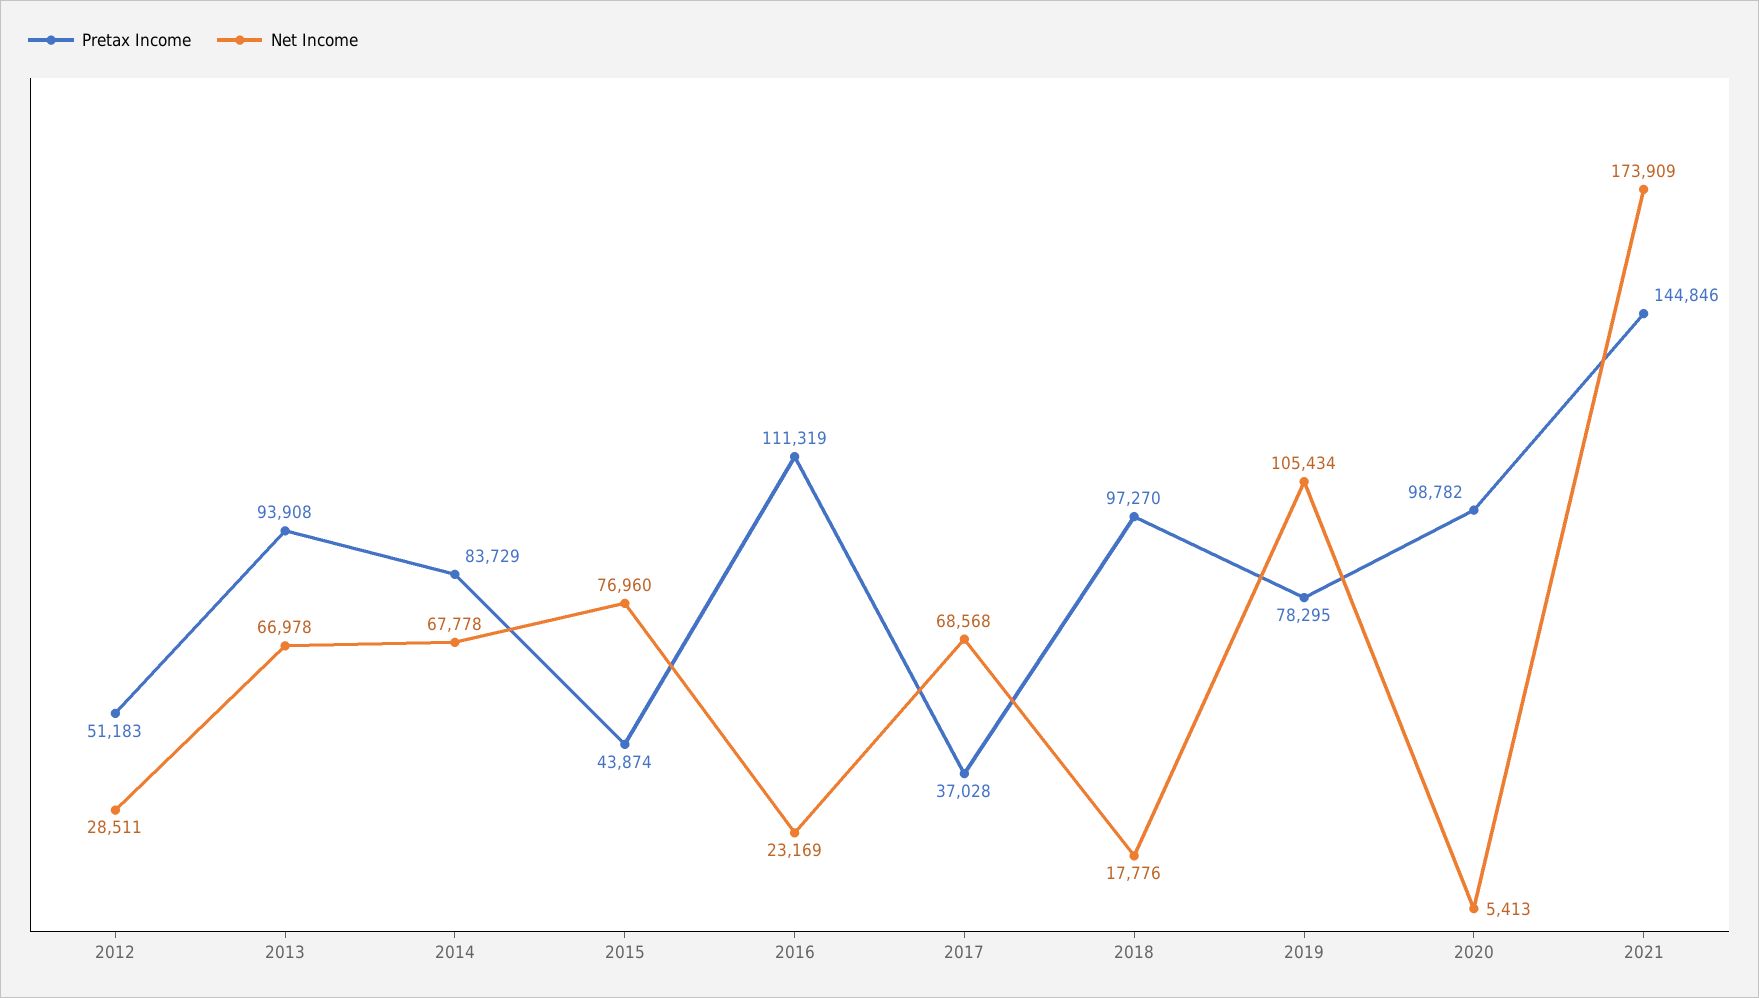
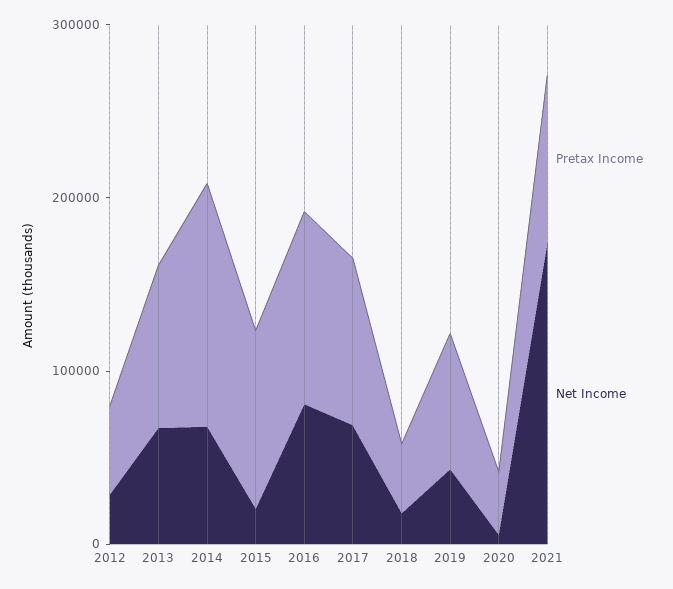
  {
    "Pretax Income": {
      "2012": 51183,
      "2013": 93908,
-     "2014": 83729,
+     "2014": 140000,
-     "2015": 43874,
+     "2015": 100000,
      "2016": 111319,
-     "2017": 37028,
+     "2017": 100000,
-     "2018": 97270,
+     "2018": 40000,
      "2019": 78295,
-     "2020": 98782,
+     "2020": 40000,
-     "2021": 144846
+     "2021": 100000
    },
    "Net Income": {
      "2012": 28511,
      "2013": 66978,
      "2014": 67778,
-     "2015": 76960,
+     "2015": 20000,
-     "2016": 23169,
+     "2016": 80000,
      "2017": 68568,
      "2018": 17776,
-     "2019": 105434,
+     "2019": 40000,
      "2020": 5413,
      "2021": 173909
    }
  }

